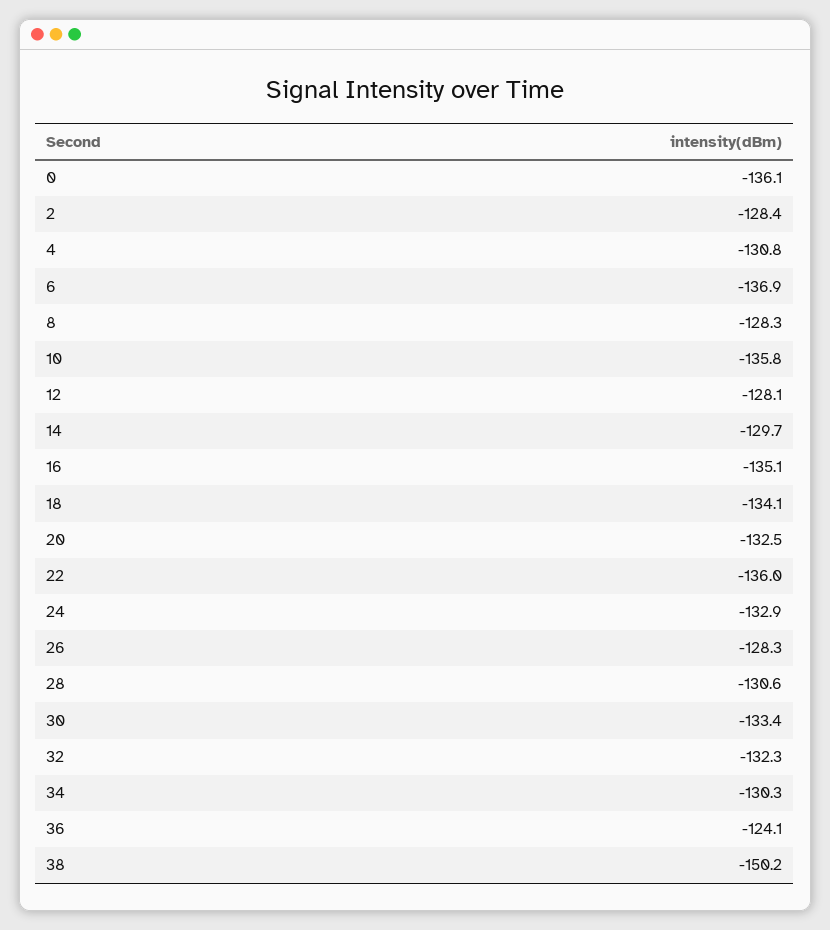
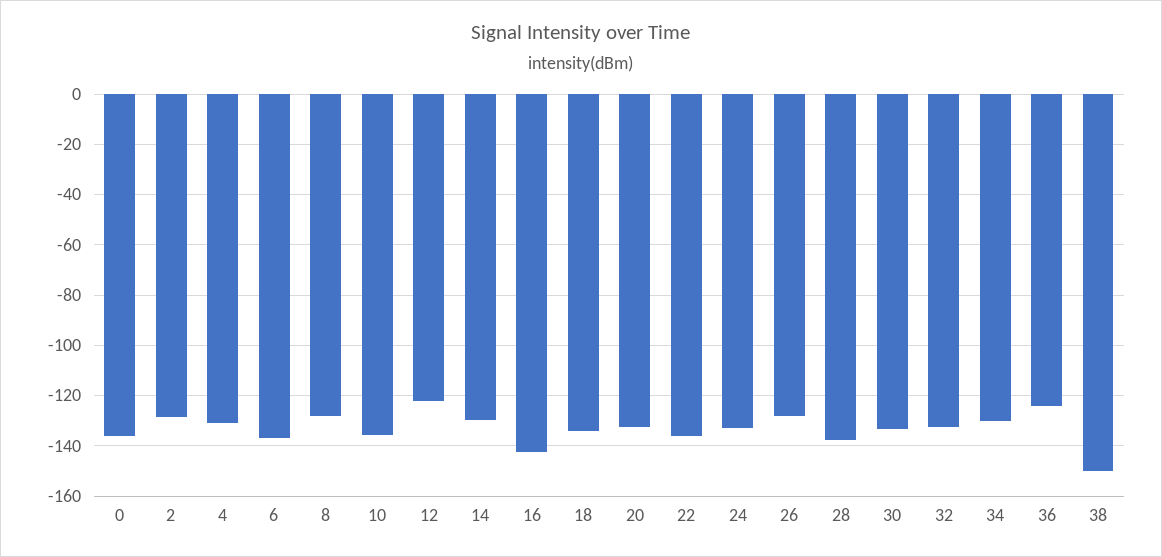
  {
    "0": -136.1,
    "2": -128.4,
    "4": -130.8,
    "6": -136.9,
    "8": -128.3,
    "10": -135.8,
-   "12": -128.1,
+   "12": -122.5,
    "14": -129.7,
-   "16": -135.1,
+   "16": -142.5,
    "18": -134.1,
    "20": -132.5,
    "22": -136,
    "24": -132.9,
    "26": -128.3,
-   "28": -130.6,
+   "28": -137.5,
    "30": -133.4,
    "32": -132.3,
    "34": -130.3,
    "36": -124.1,
    "38": -150.2
  }

